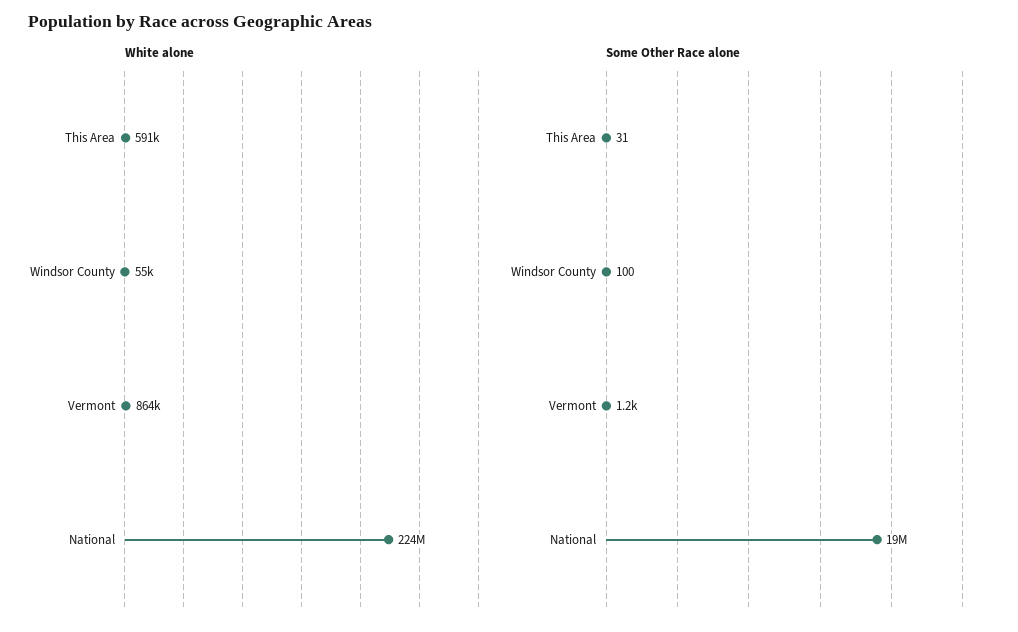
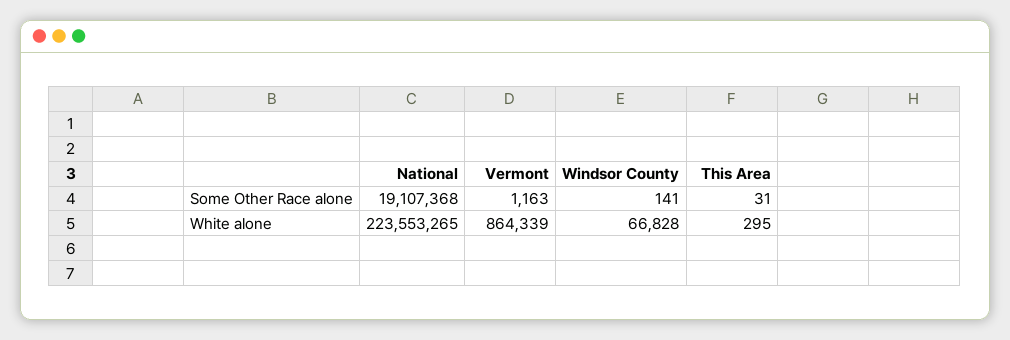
  {
    "White alone": {
-     "This Area": 591000,
+     "This Area": 295,
-     "Windsor County": 55000,
+     "Windsor County": 66828,
      "Vermont": 864339,
      "National": 223553265
    },
    "Some Other Race alone": {
      "This Area": 31,
-     "Windsor County": 100,
+     "Windsor County": 141,
      "Vermont": 1163,
      "National": 19107368
    }
  }

